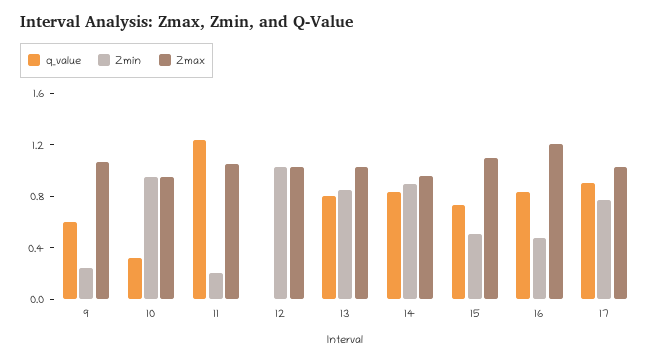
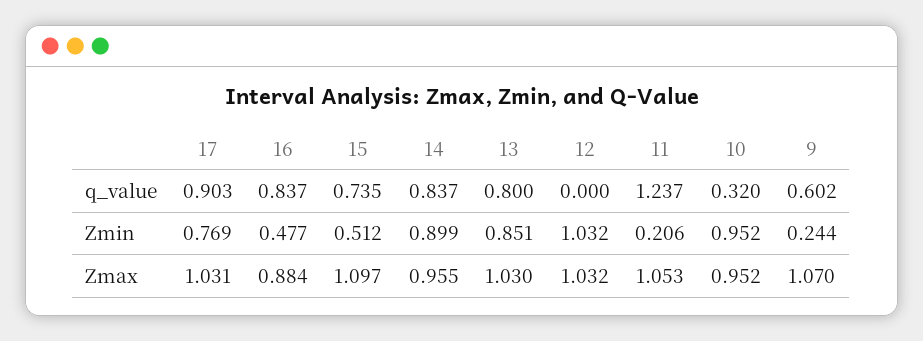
  {
    "q_value": {
      "9": 0.602,
      "10": 0.32,
      "11": 1.237,
      "12": 0,
      "13": 0.8,
      "14": 0.837,
      "15": 0.735,
      "16": 0.837,
      "17": 0.903
    },
    "Zmin": {
      "9": 0.244,
      "10": 0.952,
      "11": 0.206,
      "12": 1.032,
      "13": 0.851,
      "14": 0.899,
      "15": 0.512,
      "16": 0.477,
      "17": 0.769
    },
    "Zmax": {
      "9": 1.07,
      "10": 0.952,
      "11": 1.053,
      "12": 1.032,
      "13": 1.03,
      "14": 0.955,
      "15": 1.097,
-     "16": 1.2,
+     "16": 0.884,
      "17": 1.031
    }
  }

